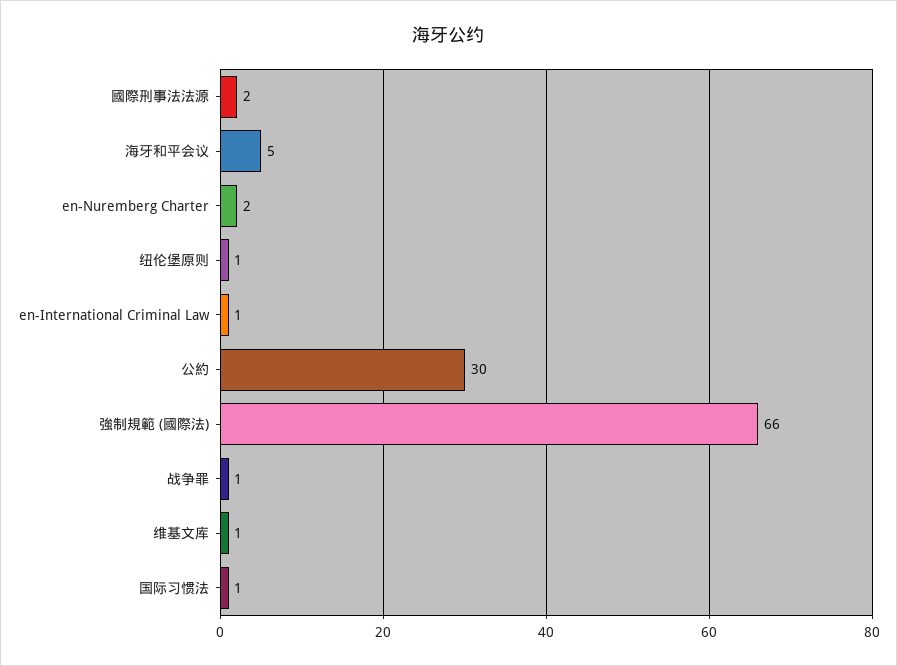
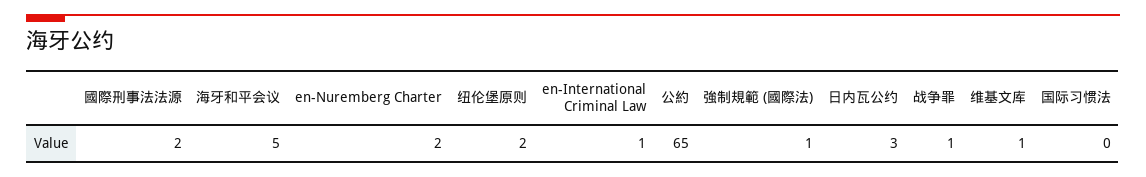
  {
    "國際刑事法法源": 2,
    "海牙和平会议": 5,
    "en-Nuremberg Charter": 2,
-   "纽伦堡原则": 1,
+   "纽伦堡原则": 2,
    "en-International Criminal Law": 1,
-   "公約": 30,
+   "公約": 65,
-   "強制規範 (國際法)": 66,
+   "強制規範 (國際法)": 1,
    "战争罪": 1,
    "维基文库": 1,
-   "国际习惯法": 1
+   "国际习惯法": 0,
+   "日内瓦公约": 3
  }

